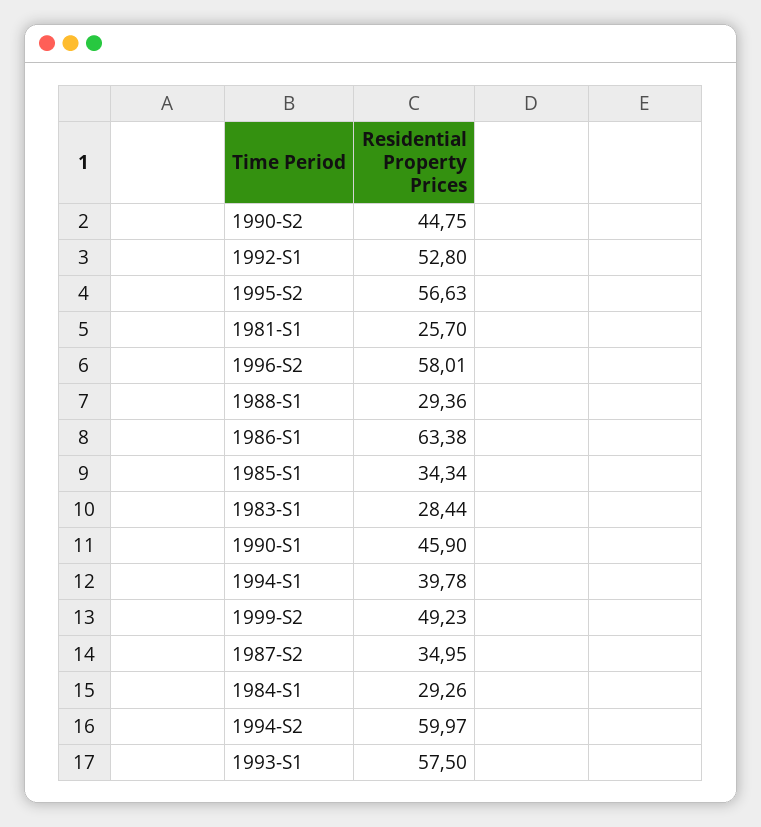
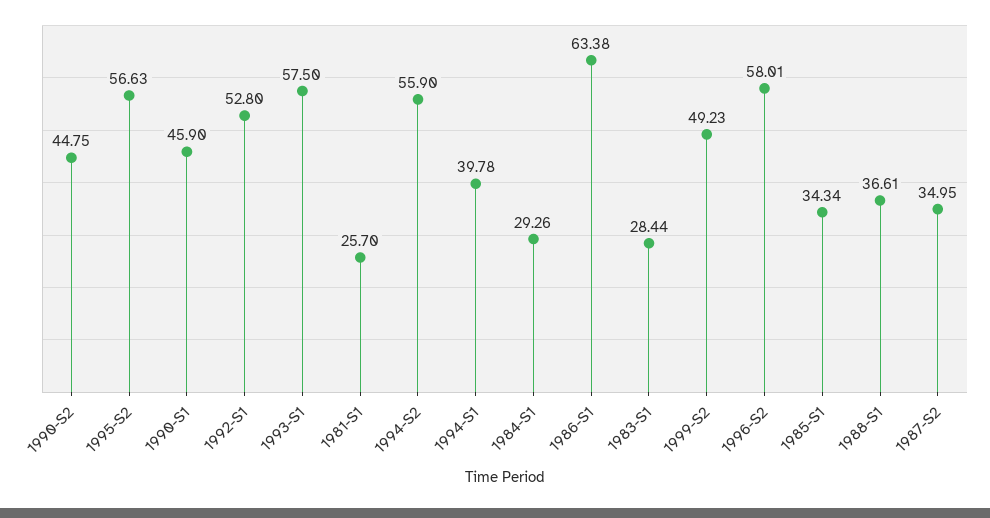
  {
    "1990-S2": 44.75,
    "1992-S1": 52.8,
    "1995-S2": 56.63,
    "1981-S1": 25.7,
    "1996-S2": 58.01,
-   "1988-S1": 29.36,
+   "1988-S1": 36.61,
    "1986-S1": 63.38,
    "1985-S1": 34.34,
    "1983-S1": 28.44,
    "1990-S1": 45.9,
    "1994-S1": 39.78,
    "1999-S2": 49.23,
    "1987-S2": 34.95,
    "1984-S1": 29.26,
-   "1994-S2": 59.97,
+   "1994-S2": 55.9,
    "1993-S1": 57.5
  }

